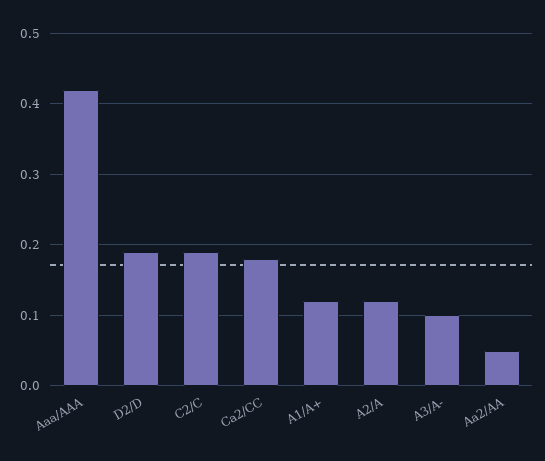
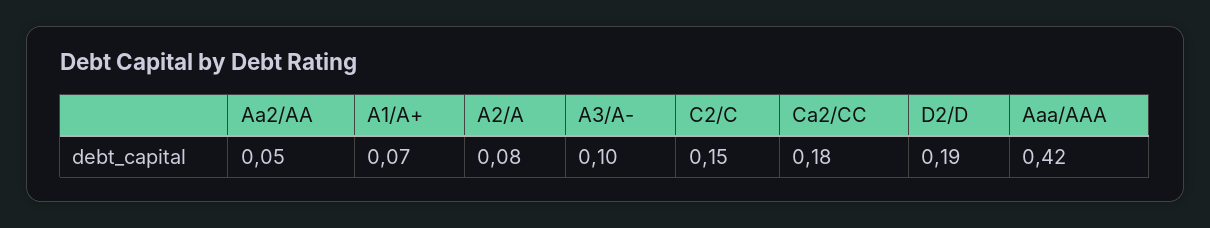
  {
    "Aaa/AAA": 0.42,
    "D2/D": 0.19,
-   "C2/C": 0.19,
+   "C2/C": 0.15,
    "Ca2/CC": 0.18,
-   "A1/A+": 0.12,
+   "A1/A+": 0.07,
-   "A2/A": 0.12,
+   "A2/A": 0.08,
    "A3/A-": 0.1,
    "Aa2/AA": 0.05
  }

